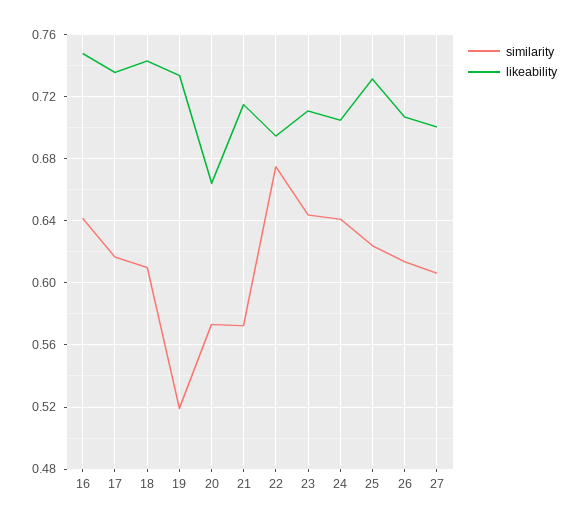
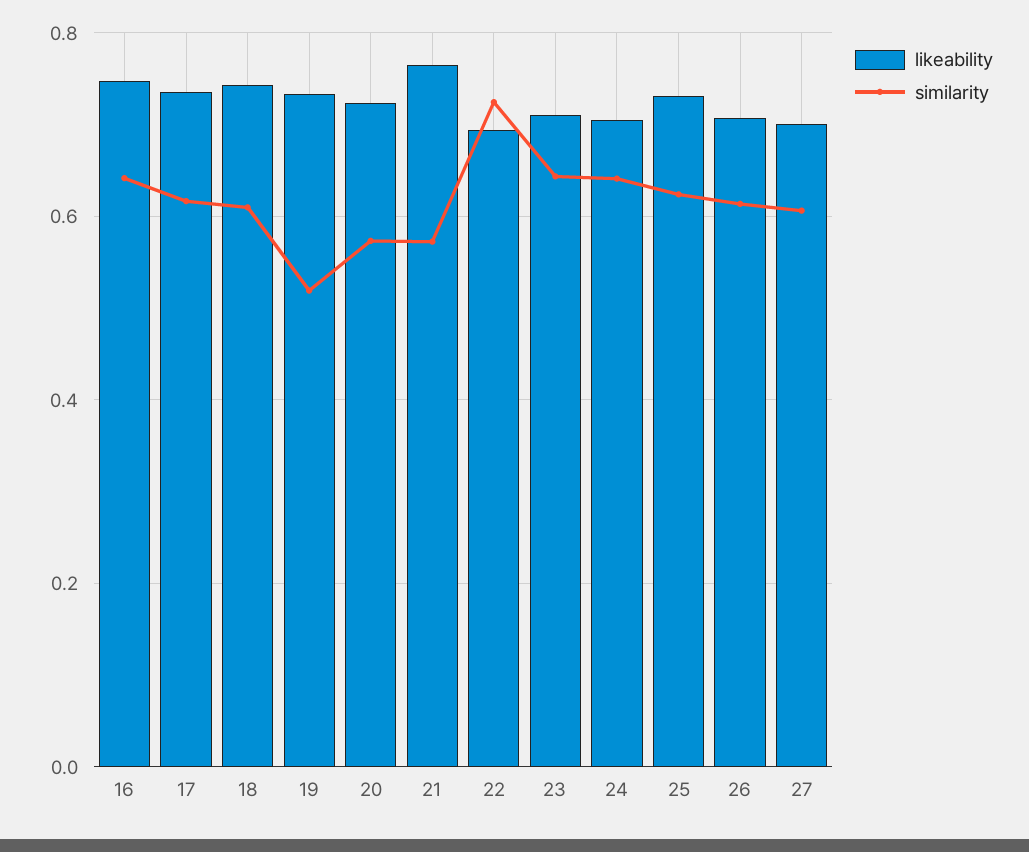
  {
    "similarity": {
      "16": 0.64,
      "17": 0.615,
      "18": 0.61,
      "19": 0.52,
      "20": 0.575,
      "21": 0.57,
-     "22": 0.675,
+     "22": 0.72,
      "23": 0.645,
      "24": 0.64,
      "25": 0.625,
      "26": 0.615,
      "27": 0.605
    },
    "likeability": {
      "16": 0.75,
      "17": 0.735,
      "18": 0.745,
      "19": 0.735,
-     "20": 0.665,
+     "20": 0.72,
-     "21": 0.715,
+     "21": 0.76,
      "22": 0.695,
      "23": 0.71,
      "24": 0.705,
      "25": 0.73,
      "26": 0.705,
      "27": 0.7
    }
  }

